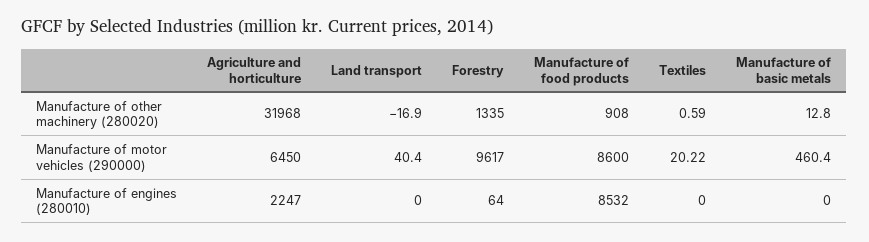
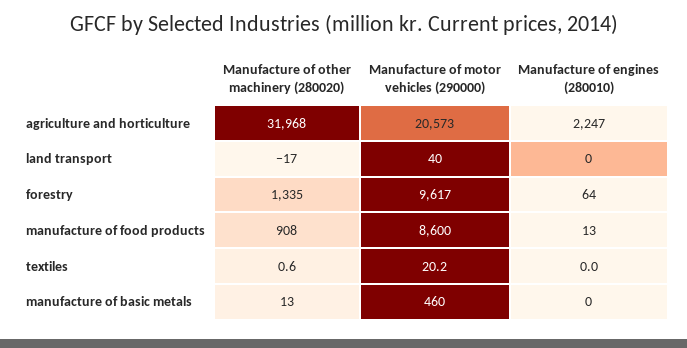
  {
    "Agriculture and horticulture": {
      "Manufacture of other machinery (280020)": 31968,
-     "Manufacture of motor vehicles (290000)": 6450,
+     "Manufacture of motor vehicles (290000)": 20573,
      "Manufacture of engines (280010)": 2247
    },
    "Land transport": {
      "Manufacture of other machinery (280020)": -16.9,
      "Manufacture of motor vehicles (290000)": 40.4,
      "Manufacture of engines (280010)": 0
    },
    "Forestry": {
      "Manufacture of other machinery (280020)": 1335,
      "Manufacture of motor vehicles (290000)": 9617,
      "Manufacture of engines (280010)": 64
    },
    "Manufacture of food products": {
      "Manufacture of other machinery (280020)": 908,
      "Manufacture of motor vehicles (290000)": 8600,
-     "Manufacture of engines (280010)": 8532
+     "Manufacture of engines (280010)": 13
    },
    "Textiles": {
      "Manufacture of other machinery (280020)": 0.59,
      "Manufacture of motor vehicles (290000)": 20.22,
      "Manufacture of engines (280010)": 0
    },
    "Manufacture of basic metals": {
      "Manufacture of other machinery (280020)": 12.8,
      "Manufacture of motor vehicles (290000)": 460.4,
      "Manufacture of engines (280010)": 0
    }
  }

